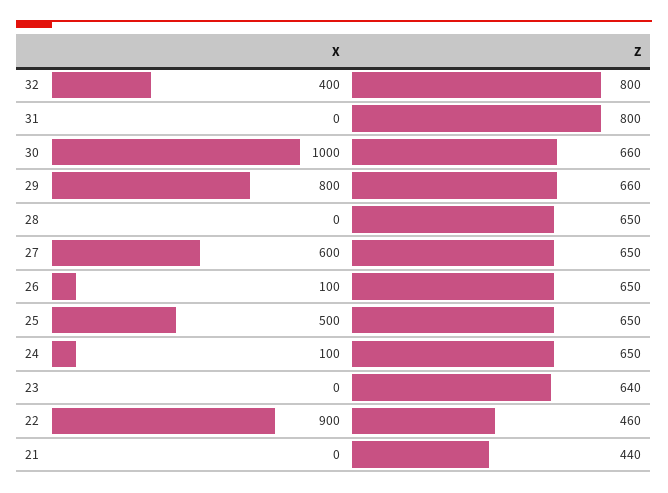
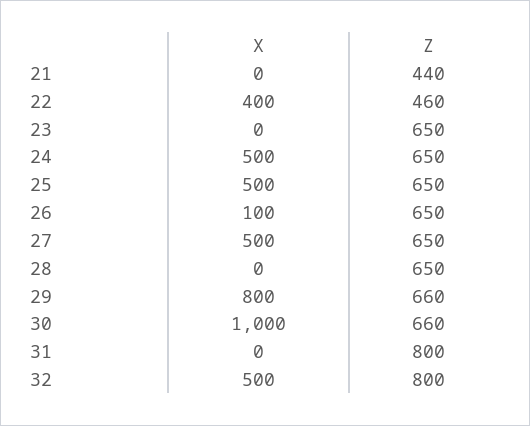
  {
    "X": {
-     "32": 400,
+     "32": 500,
      "31": 0,
      "30": 1000,
      "29": 800,
      "28": 0,
-     "27": 600,
+     "27": 500,
      "26": 100,
      "25": 500,
-     "24": 100,
+     "24": 500,
      "23": 0,
-     "22": 900,
+     "22": 400,
      "21": 0
    },
    "Z": {
      "32": 800,
      "31": 800,
      "30": 660,
      "29": 660,
      "28": 650,
      "27": 650,
      "26": 650,
      "25": 650,
      "24": 650,
-     "23": 640,
+     "23": 650,
      "22": 460,
      "21": 440
    }
  }

